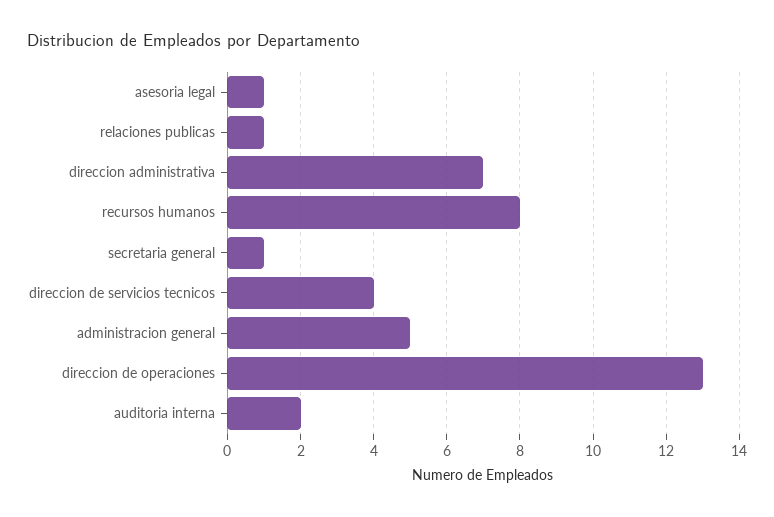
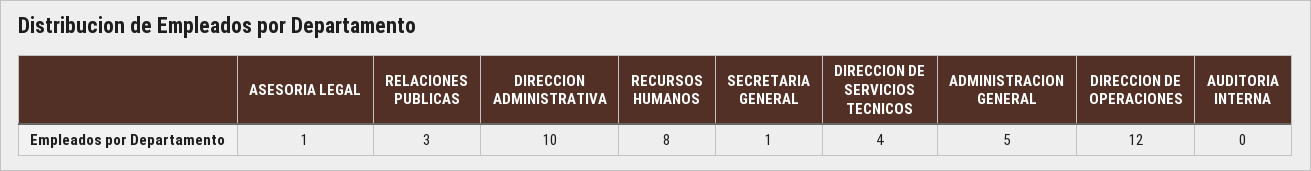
  {
    "asesoria legal": 1,
-   "relaciones publicas": 1,
+   "relaciones publicas": 3,
-   "direccion administrativa": 7,
+   "direccion administrativa": 10,
    "recursos humanos": 8,
    "secretaria general": 1,
    "direccion de servicios tecnicos": 4,
    "administracion general": 5,
-   "direccion de operaciones": 13,
+   "direccion de operaciones": 12,
-   "auditoria interna": 2
+   "auditoria interna": 0
  }

